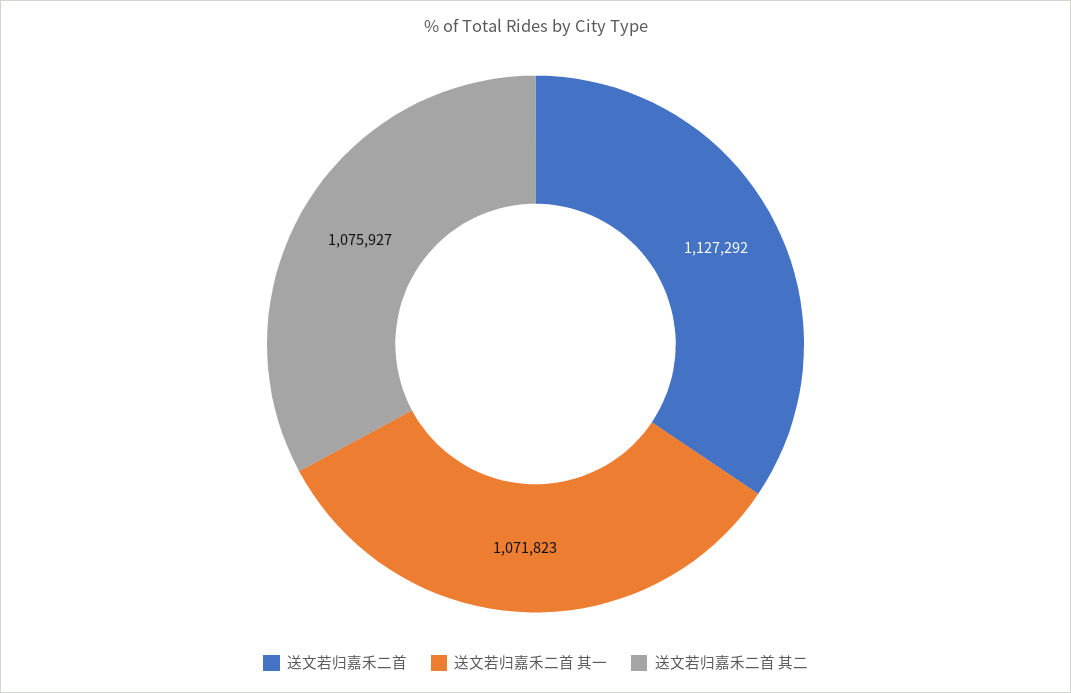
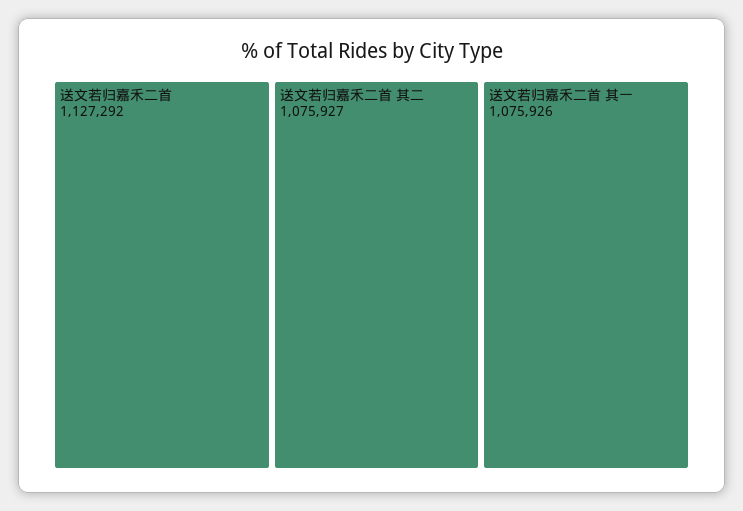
  {
    "送文若归嘉禾二首": 1127292,
-   "送文若归嘉禾二首 其一": 1071823,
+   "送文若归嘉禾二首 其一": 1075926,
    "送文若归嘉禾二首 其二": 1075927
  }

